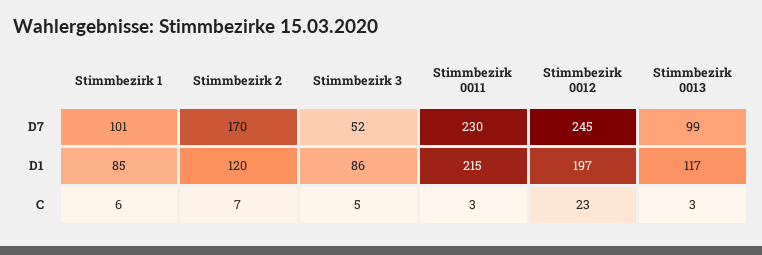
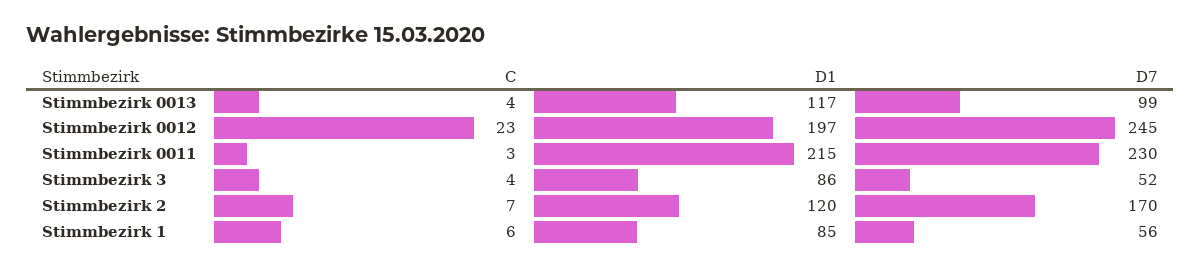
  {
    "Stimmbezirk 1": {
-     "D7": 101,
+     "D7": 56,
      "D1": 85,
      "C": 6
    },
    "Stimmbezirk 2": {
      "D7": 170,
      "D1": 120,
      "C": 7
    },
    "Stimmbezirk 3": {
      "D7": 52,
      "D1": 86,
-     "C": 5
+     "C": 4
    },
    "Stimmbezirk 0011": {
      "D7": 230,
      "D1": 215,
      "C": 3
    },
    "Stimmbezirk 0012": {
      "D7": 245,
      "D1": 197,
      "C": 23
    },
    "Stimmbezirk 0013": {
      "D7": 99,
      "D1": 117,
-     "C": 3
+     "C": 4
    }
  }

